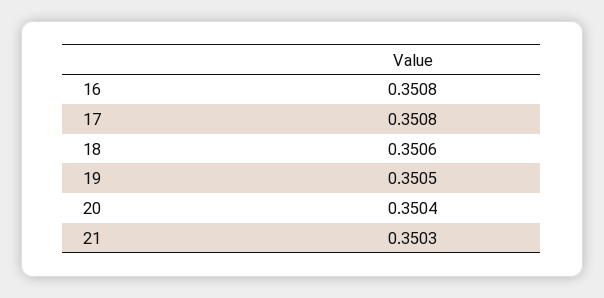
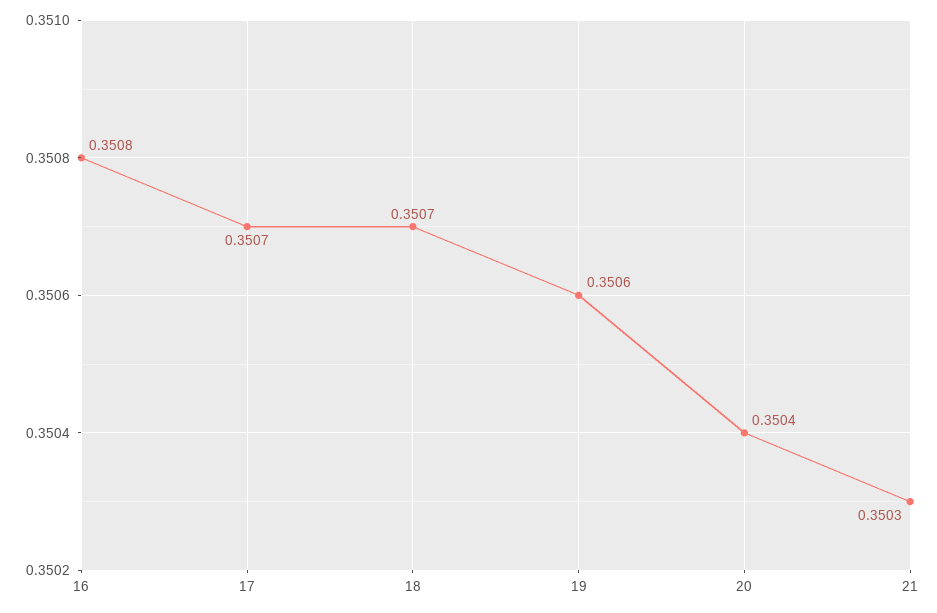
  {
    "16": 0.3508,
-   "17": 0.3508,
+   "17": 0.3507,
-   "18": 0.3506,
+   "18": 0.3507,
-   "19": 0.3505,
+   "19": 0.3506,
    "20": 0.3504,
    "21": 0.3503
  }

